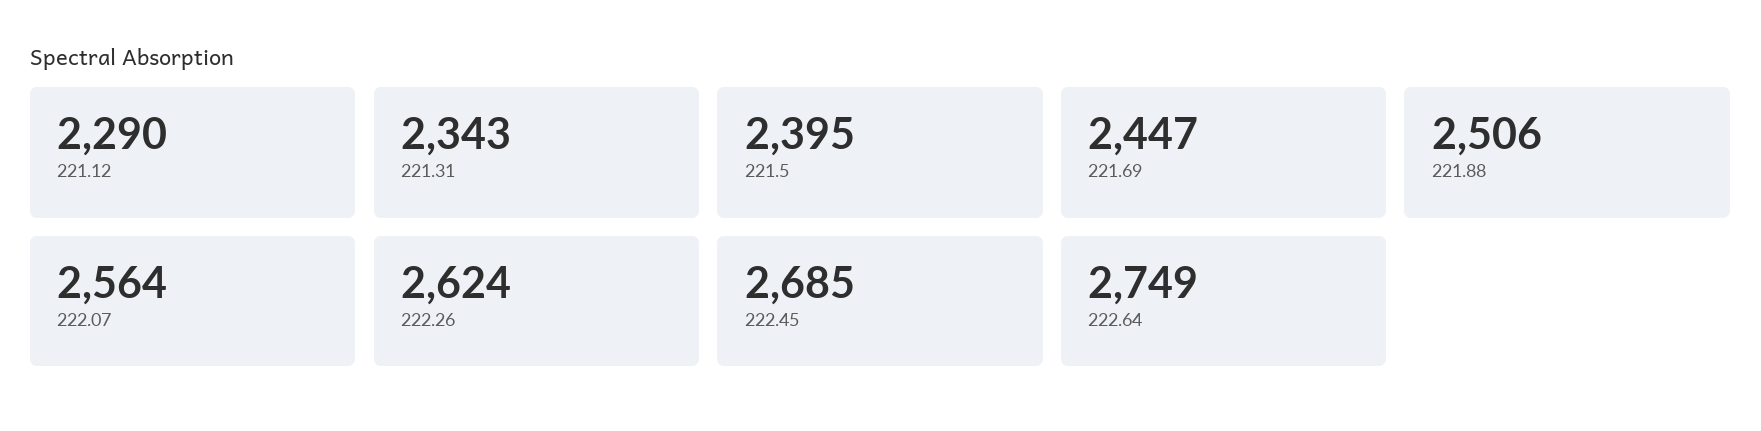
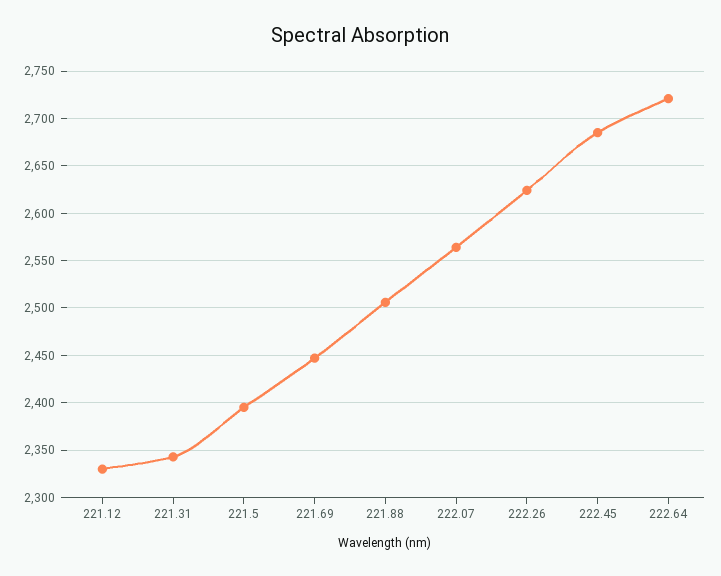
  {
-   "221.12": 2290,
+   "221.12": 2330,
    "221.31": 2343,
    "221.5": 2395,
    "221.69": 2447,
    "221.88": 2506,
    "222.07": 2564,
    "222.26": 2624,
    "222.45": 2685,
-   "222.64": 2749
+   "222.64": 2720
  }

